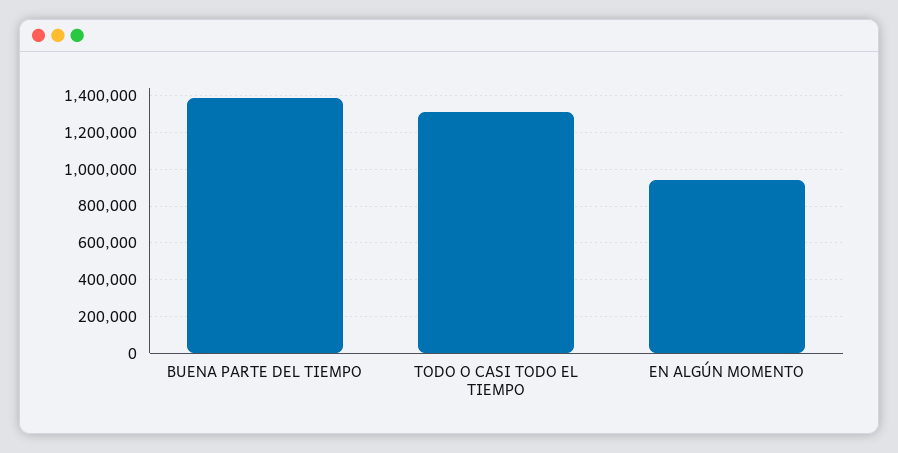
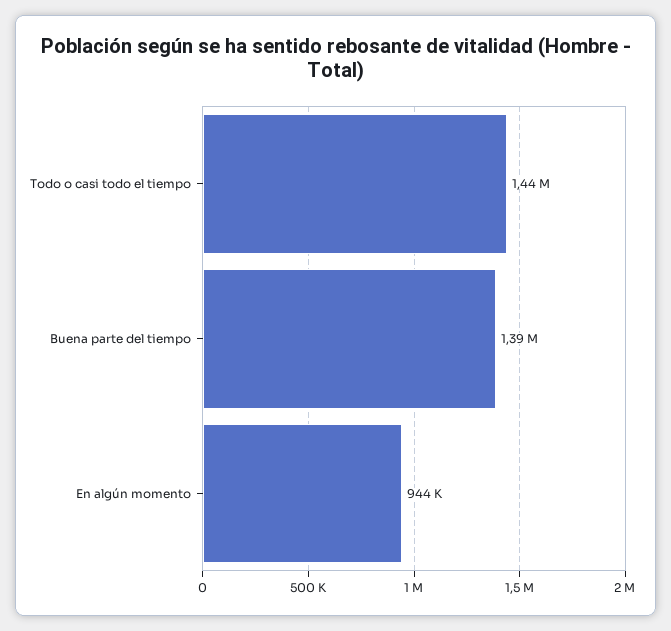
  {
    "BUENA PARTE DEL TIEMPO": 1390000,
-   "TODO O CASI TODO EL TIEMPO": 1300000,
+   "TODO O CASI TODO EL TIEMPO": 1440000,
    "EN ALGÚN MOMENTO": 944000
  }

